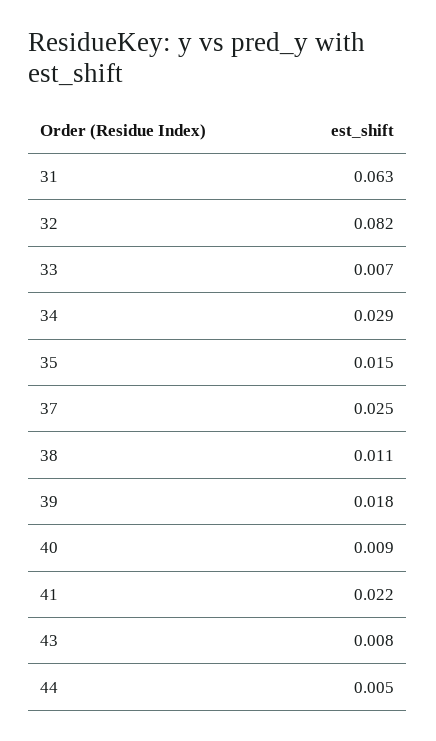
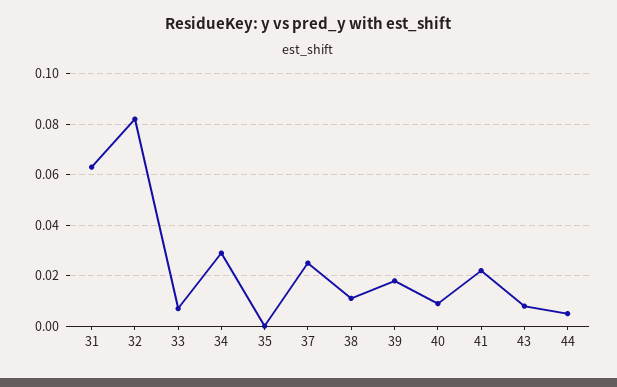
  {
    "31": 0.063,
    "32": 0.082,
    "33": 0.007,
    "34": 0.029,
-   "35": 0.015,
+   "35": 0,
    "37": 0.025,
    "38": 0.011,
    "39": 0.018,
    "40": 0.009,
    "41": 0.022,
    "43": 0.008,
    "44": 0.005
  }

